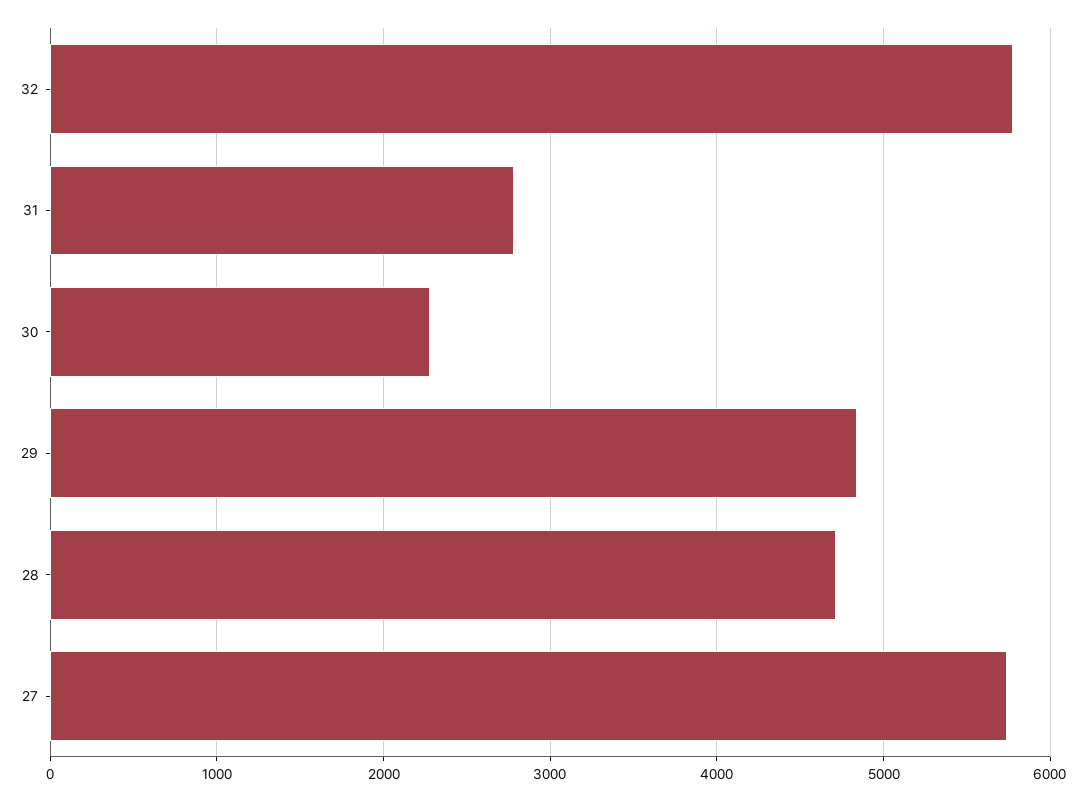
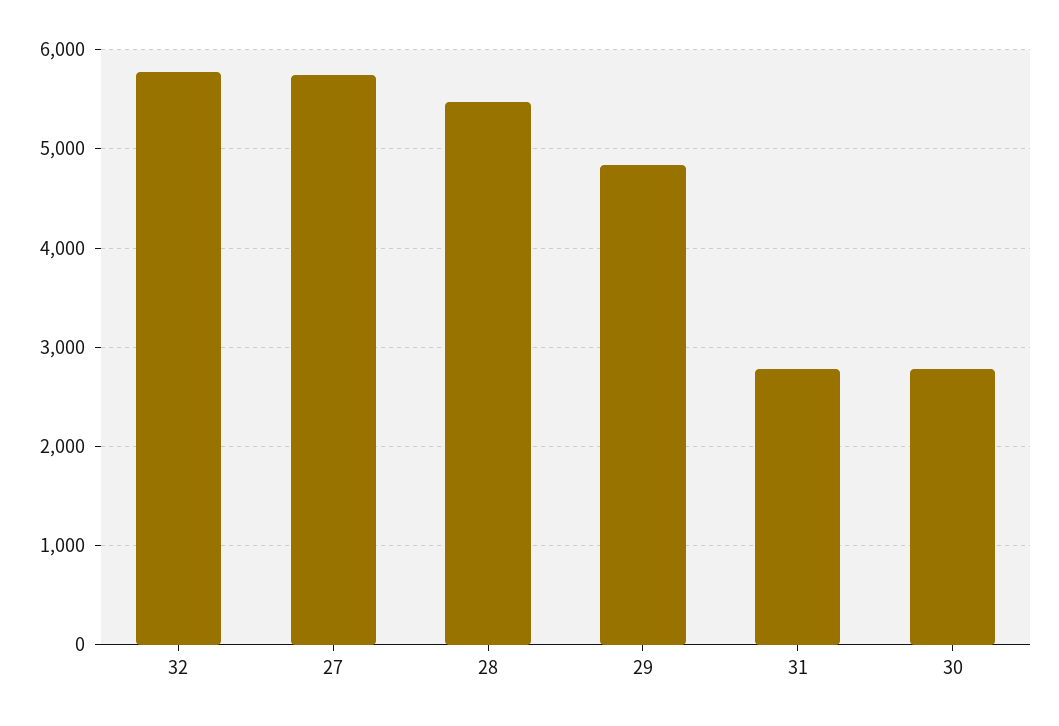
  {
    "32": 5800,
    "31": 2800,
-   "30": 2300,
+   "30": 2800,
    "29": 4800,
-   "28": 4700,
+   "28": 5500,
    "27": 5700
  }

